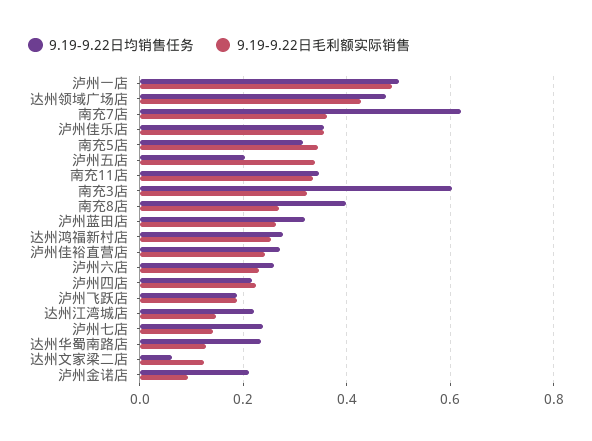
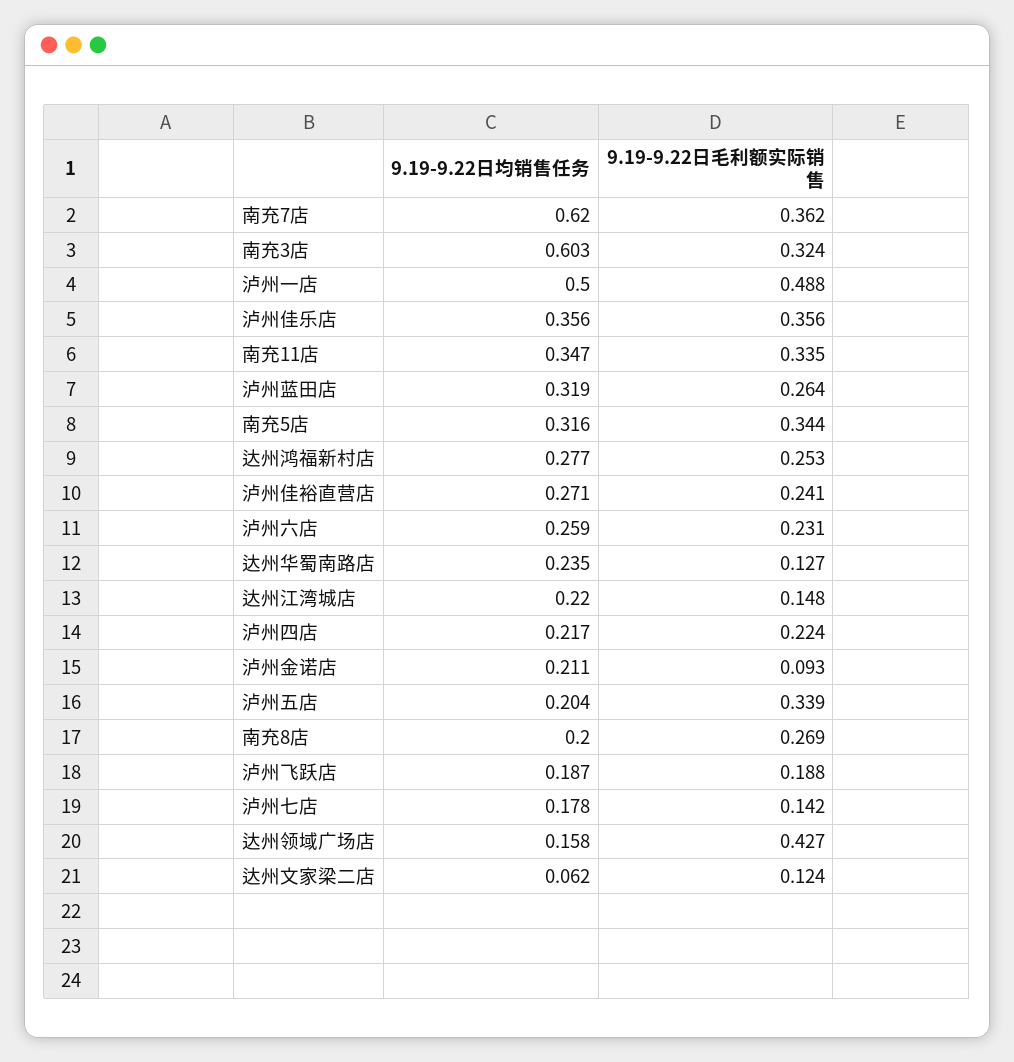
  {
    "9.19-9.22日均销售任务": {
      "泸州一店": 0.5,
-     "达州领域广场店": 0.48,
+     "达州领域广场店": 0.158,
      "南充7店": 0.62,
      "泸州佳乐店": 0.356,
      "南充5店": 0.316,
      "泸州五店": 0.204,
      "南充11店": 0.347,
      "南充3店": 0.603,
-     "南充8店": 0.4,
+     "南充8店": 0.2,
      "泸州蓝田店": 0.319,
      "达州鸿福新村店": 0.277,
      "泸州佳裕直营店": 0.271,
      "泸州六店": 0.259,
      "泸州四店": 0.217,
      "泸州飞跃店": 0.187,
      "达州江湾城店": 0.22,
-     "泸州七店": 0.24,
+     "泸州七店": 0.178,
      "达州华蜀南路店": 0.235,
      "达州文家梁二店": 0.062,
      "泸州金诺店": 0.211
    },
    "9.19-9.22日毛利额实际销售": {
      "泸州一店": 0.488,
      "达州领域广场店": 0.427,
      "南充7店": 0.362,
      "泸州佳乐店": 0.356,
      "南充5店": 0.344,
      "泸州五店": 0.339,
      "南充11店": 0.335,
      "南充3店": 0.324,
      "南充8店": 0.269,
      "泸州蓝田店": 0.264,
      "达州鸿福新村店": 0.253,
      "泸州佳裕直营店": 0.241,
      "泸州六店": 0.231,
      "泸州四店": 0.224,
      "泸州飞跃店": 0.188,
      "达州江湾城店": 0.148,
      "泸州七店": 0.142,
      "达州华蜀南路店": 0.127,
      "达州文家梁二店": 0.124,
      "泸州金诺店": 0.093
    }
  }

